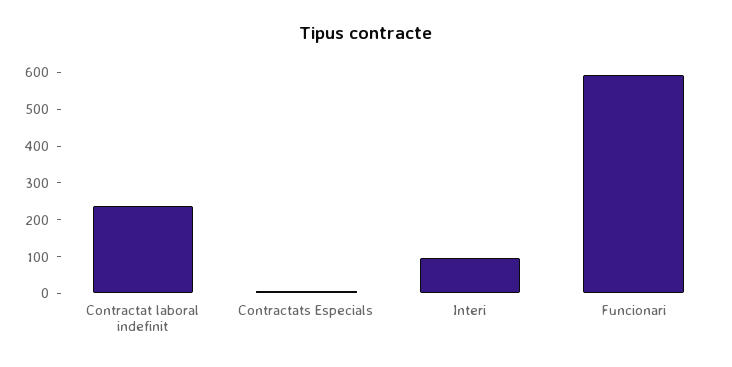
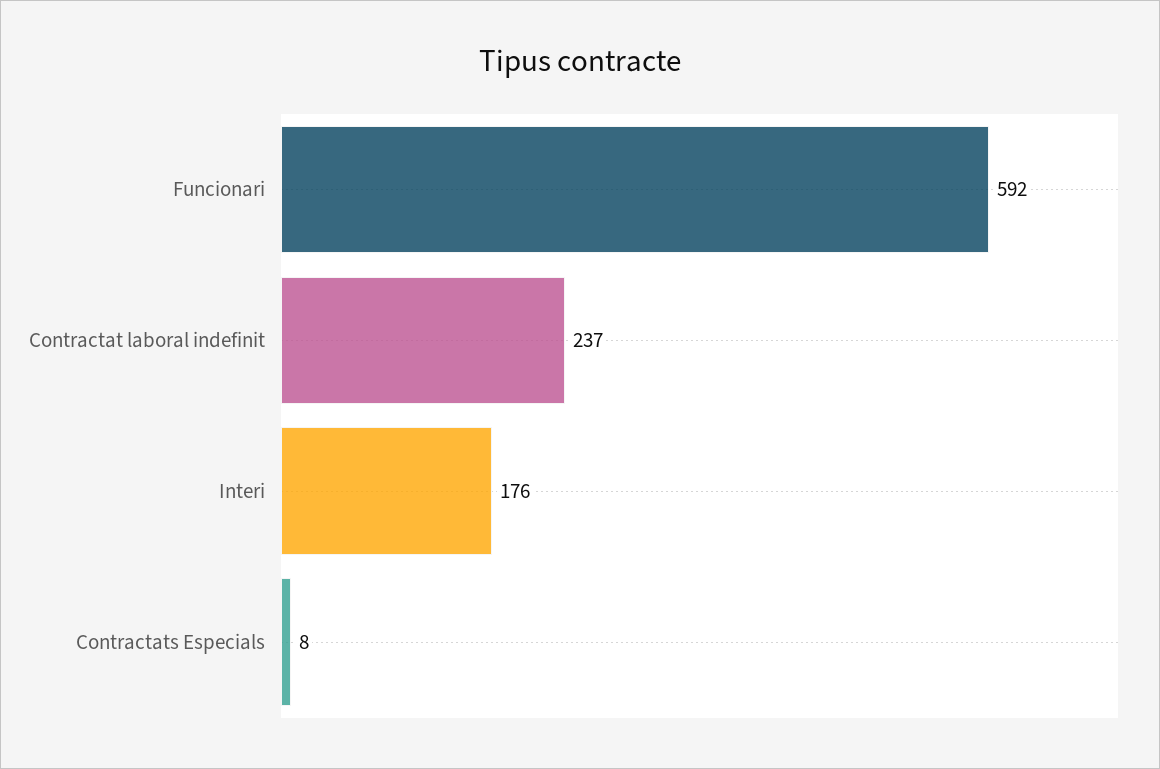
  {
    "Contractat laboral indefinit": 237,
    "Contractats Especials": 8,
-   "Interi": 100,
+   "Interi": 176,
    "Funcionari": 592
  }

